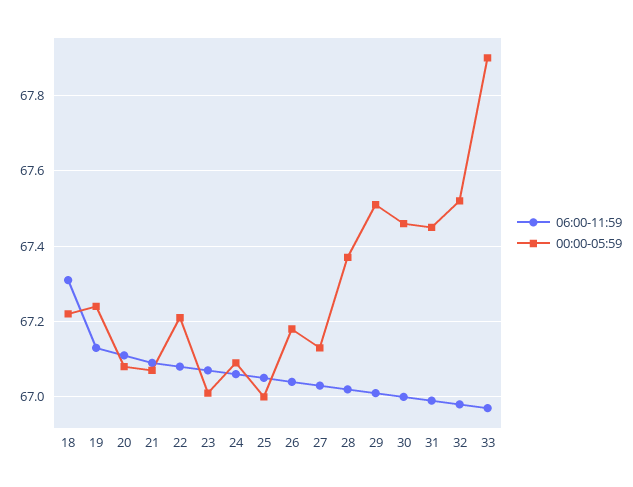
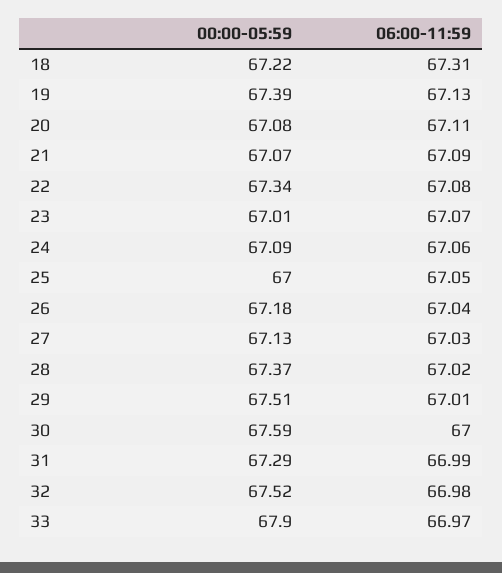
  {
    "06:00-11:59": {
      "18": 67.31,
      "19": 67.13,
      "20": 67.11,
      "21": 67.09,
      "22": 67.08,
      "23": 67.07,
      "24": 67.06,
      "25": 67.05,
      "26": 67.04,
      "27": 67.03,
      "28": 67.02,
      "29": 67.01,
      "30": 67,
      "31": 66.99,
      "32": 66.98,
      "33": 66.97
    },
    "00:00-05:59": {
      "18": 67.22,
-     "19": 67.25,
+     "19": 67.39,
      "20": 67.08,
      "21": 67.07,
-     "22": 67.2,
+     "22": 67.34,
      "23": 67.01,
      "24": 67.09,
      "25": 67,
      "26": 67.18,
      "27": 67.13,
      "28": 67.37,
      "29": 67.51,
-     "30": 67.45,
+     "30": 67.59,
-     "31": 67.45,
+     "31": 67.29,
      "32": 67.52,
      "33": 67.9
    }
  }

